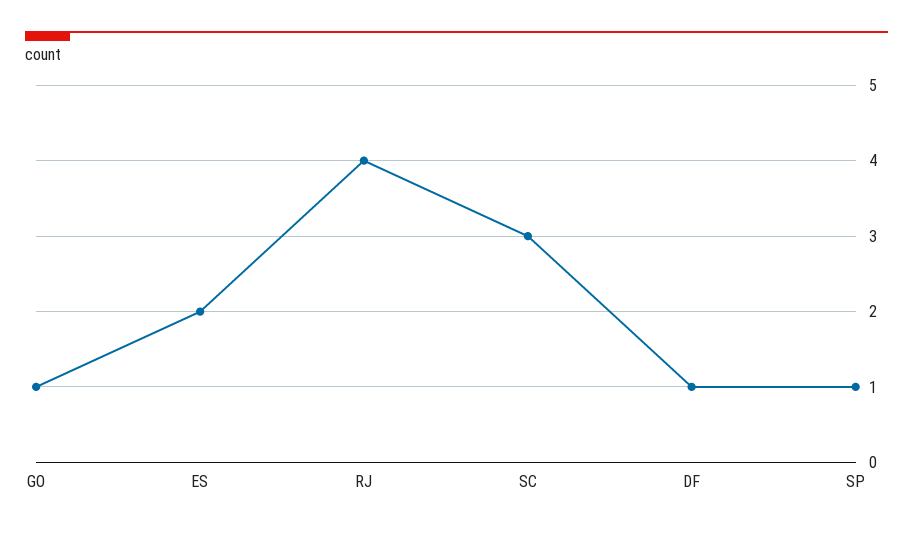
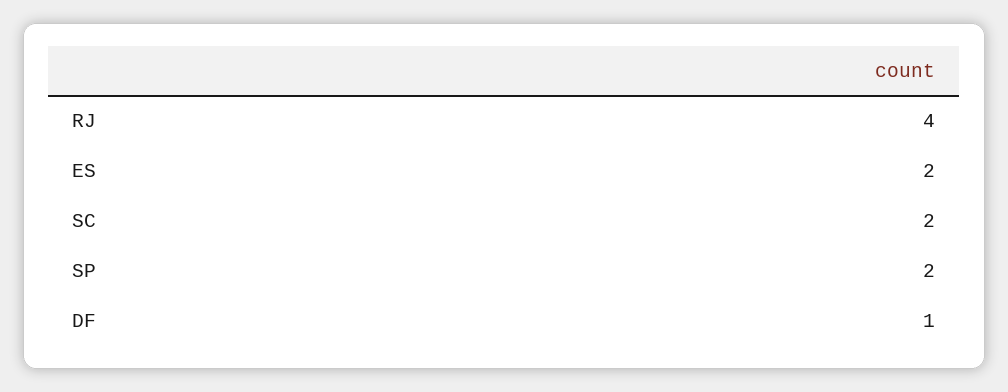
  {
-   "GO": 1,
    "ES": 2,
    "RJ": 4,
-   "SC": 3,
+   "SC": 2,
    "DF": 1,
-   "SP": 1
+   "SP": 2
  }

